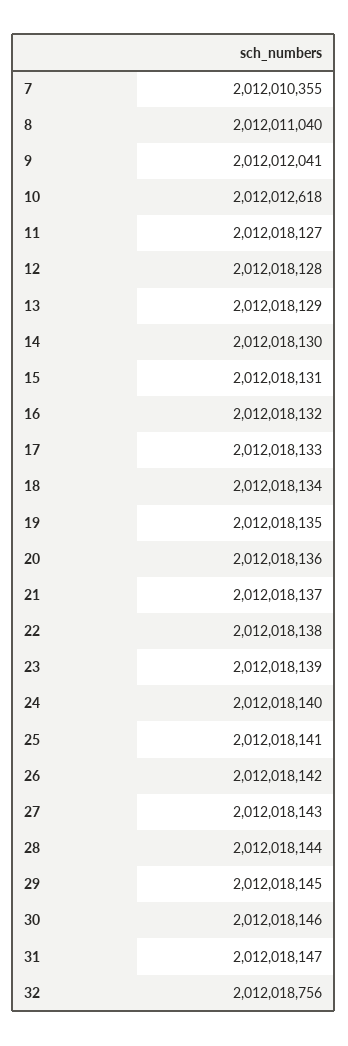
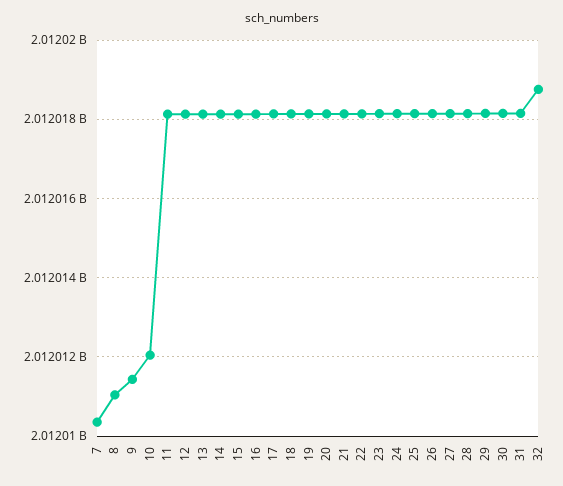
  {
    "7": 2012010355,
    "8": 2012011040,
-   "9": 2012012041,
+   "9": 2012011400,
-   "10": 2012012618,
+   "10": 2012012000,
    "11": 2012018127,
    "12": 2012018128,
    "13": 2012018129,
    "14": 2012018130,
    "15": 2012018131,
    "16": 2012018132,
    "17": 2012018133,
    "18": 2012018134,
    "19": 2012018135,
    "20": 2012018136,
    "21": 2012018137,
    "22": 2012018138,
    "23": 2012018139,
    "24": 2012018140,
    "25": 2012018141,
    "26": 2012018142,
    "27": 2012018143,
    "28": 2012018144,
    "29": 2012018145,
    "30": 2012018146,
    "31": 2012018147,
    "32": 2012018756
  }

